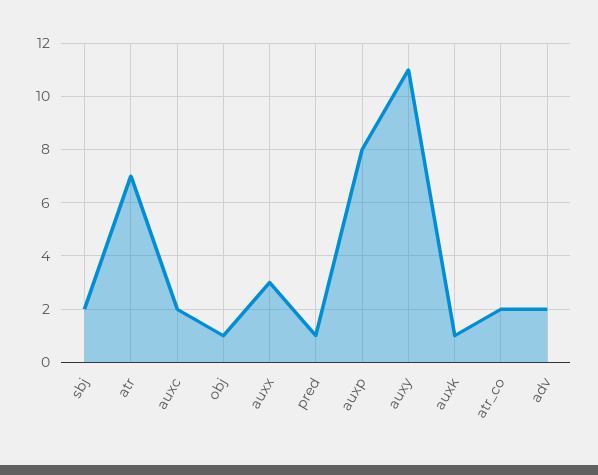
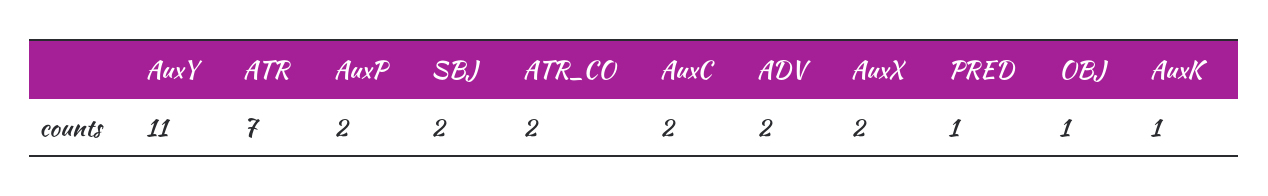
  {
    "sbj": 2,
    "atr": 7,
    "auxc": 2,
    "obj": 1,
-   "auxx": 3,
+   "auxx": 2,
    "pred": 1,
-   "auxp": 8,
+   "auxp": 2,
    "auxy": 11,
    "auxk": 1,
    "atr_co": 2,
    "adv": 2
  }

